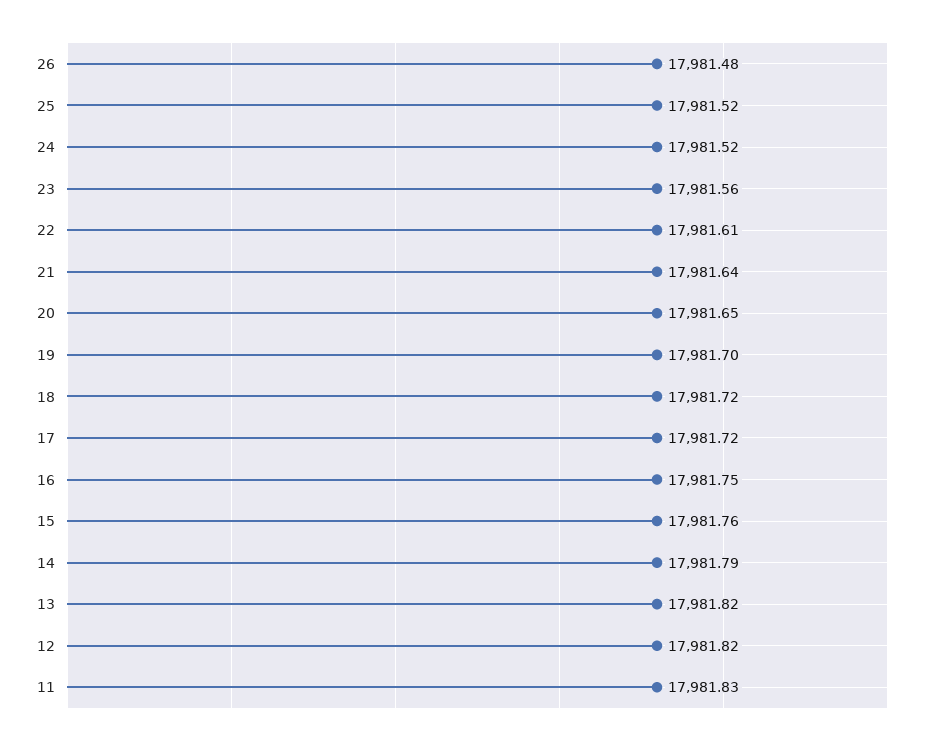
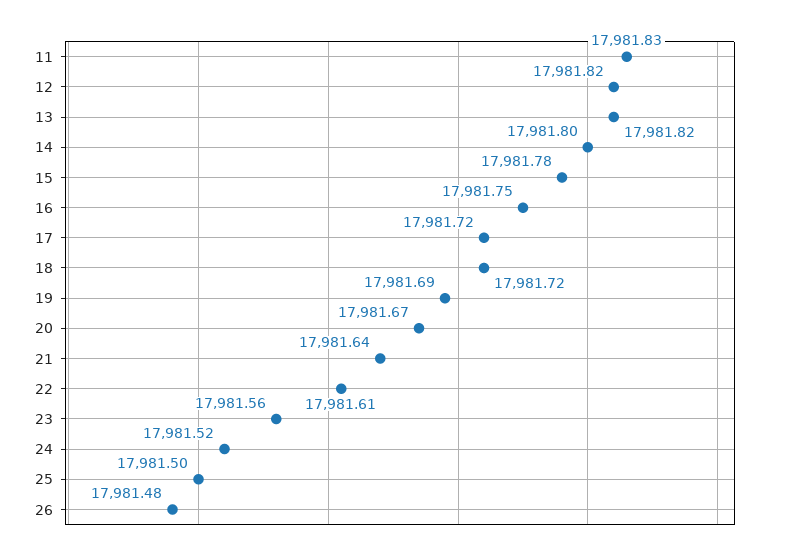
  {
    "26": 17981.48,
-   "25": 17981.52,
+   "25": 17981.5,
    "24": 17981.52,
    "23": 17981.56,
    "22": 17981.61,
    "21": 17981.64,
-   "20": 17981.65,
+   "20": 17981.67,
-   "19": 17981.7,
+   "19": 17981.69,
    "18": 17981.72,
    "17": 17981.72,
    "16": 17981.75,
-   "15": 17981.76,
+   "15": 17981.78,
-   "14": 17981.79,
+   "14": 17981.8,
    "13": 17981.82,
    "12": 17981.82,
    "11": 17981.83
  }

